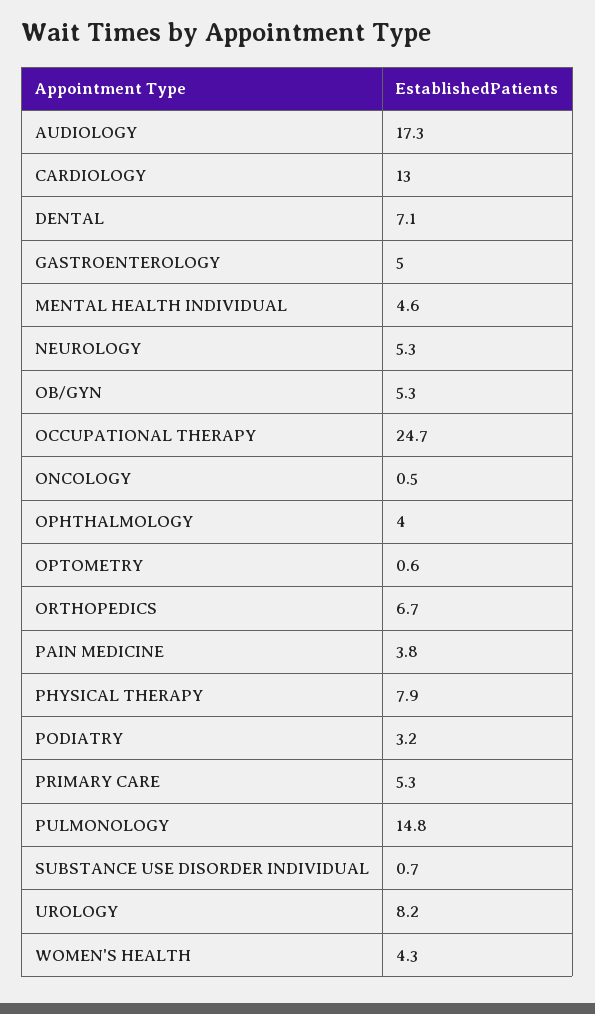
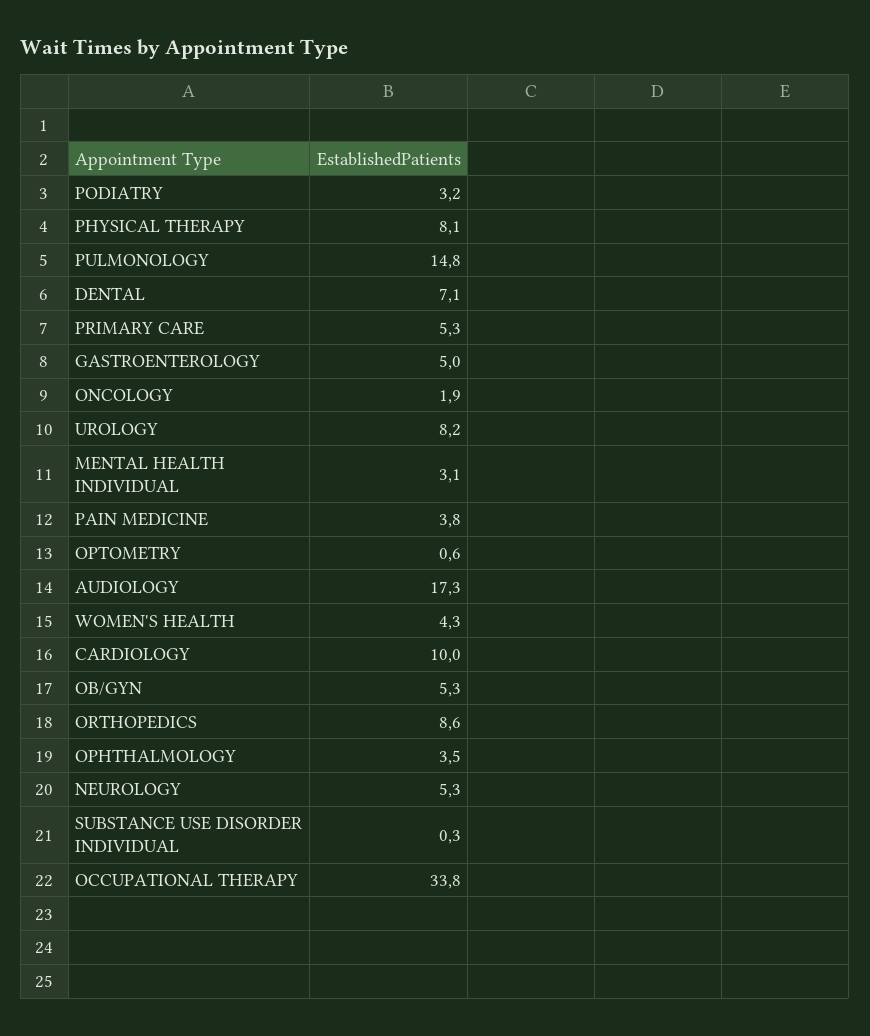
  {
    "AUDIOLOGY": 17.3,
-   "CARDIOLOGY": 13,
+   "CARDIOLOGY": 10,
    "DENTAL": 7.1,
    "GASTROENTEROLOGY": 5,
-   "MENTAL HEALTH INDIVIDUAL": 4.6,
+   "MENTAL HEALTH INDIVIDUAL": 3.1,
    "NEUROLOGY": 5.3,
    "OB/GYN": 5.3,
-   "OCCUPATIONAL THERAPY": 24.7,
+   "OCCUPATIONAL THERAPY": 33.8,
-   "ONCOLOGY": 0.5,
+   "ONCOLOGY": 1.9,
-   "OPHTHALMOLOGY": 4,
+   "OPHTHALMOLOGY": 3.5,
    "OPTOMETRY": 0.6,
-   "ORTHOPEDICS": 6.7,
+   "ORTHOPEDICS": 8.6,
    "PAIN MEDICINE": 3.8,
-   "PHYSICAL THERAPY": 7.9,
+   "PHYSICAL THERAPY": 8.1,
    "PODIATRY": 3.2,
    "PRIMARY CARE": 5.3,
    "PULMONOLOGY": 14.8,
-   "SUBSTANCE USE DISORDER INDIVIDUAL": 0.7,
+   "SUBSTANCE USE DISORDER INDIVIDUAL": 0.3,
    "UROLOGY": 8.2,
    "WOMEN'S HEALTH": 4.3
  }

